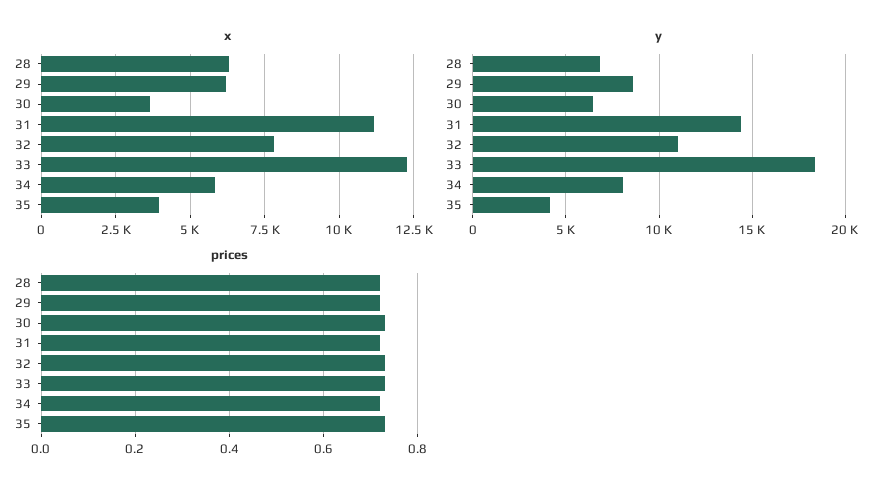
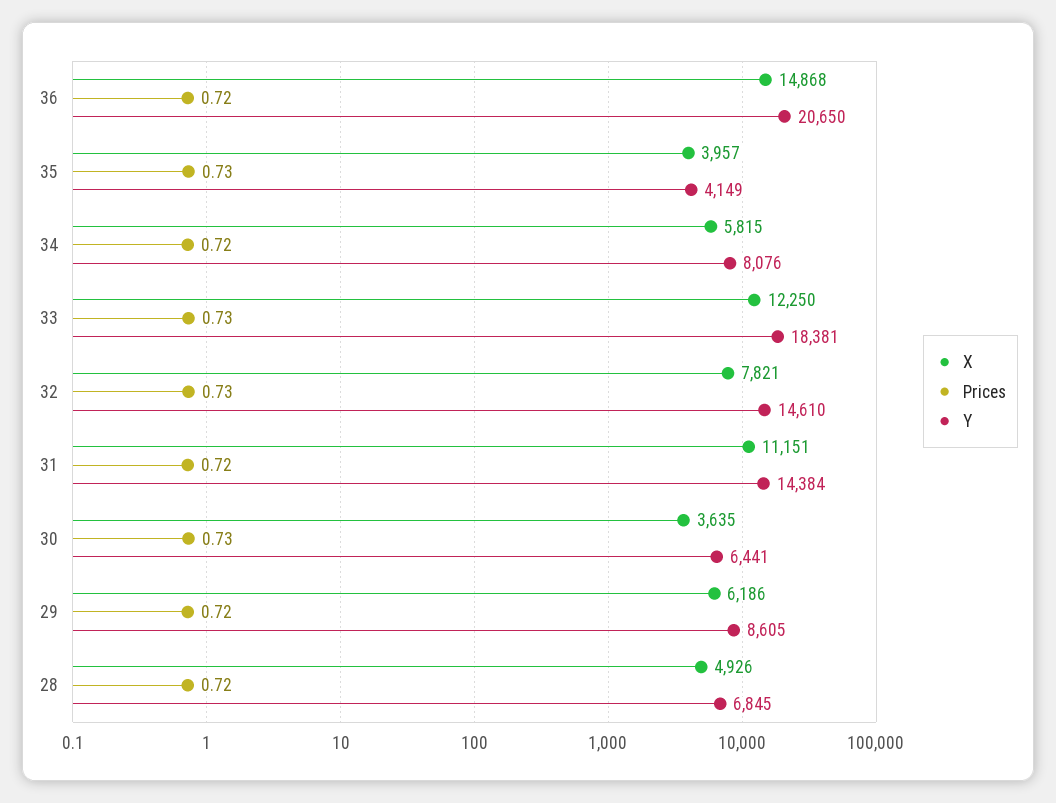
  {
    "x": {
-     "28": 6250,
+     "28": 4926,
      "29": 6186,
      "30": 3635,
      "31": 11151,
      "32": 7821,
      "33": 12250,
      "34": 5815,
-     "35": 3957
+     "35": 3957,
+     "36": 14868
    },
    "y": {
      "28": 6845,
      "29": 8605,
      "30": 6441,
      "31": 14384,
-     "32": 11000,
+     "32": 14610,
      "33": 18381,
      "34": 8076,
-     "35": 4149
+     "35": 4149,
+     "36": 20650
    },
    "prices": {
      "28": 0.72,
      "29": 0.72,
      "30": 0.73,
      "31": 0.72,
      "32": 0.73,
      "33": 0.73,
      "34": 0.72,
-     "35": 0.73
+     "35": 0.73,
+     "36": 0.72
    }
  }

